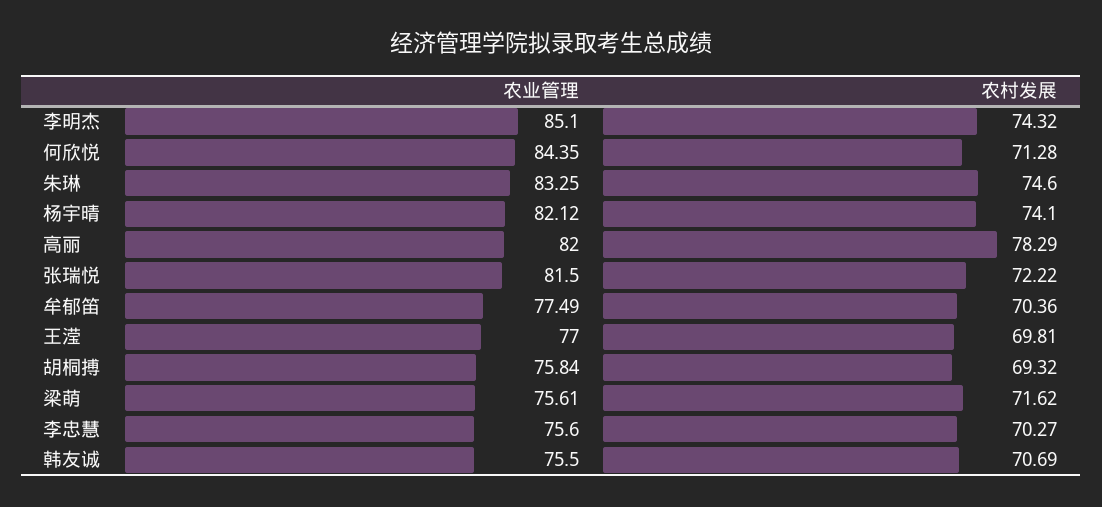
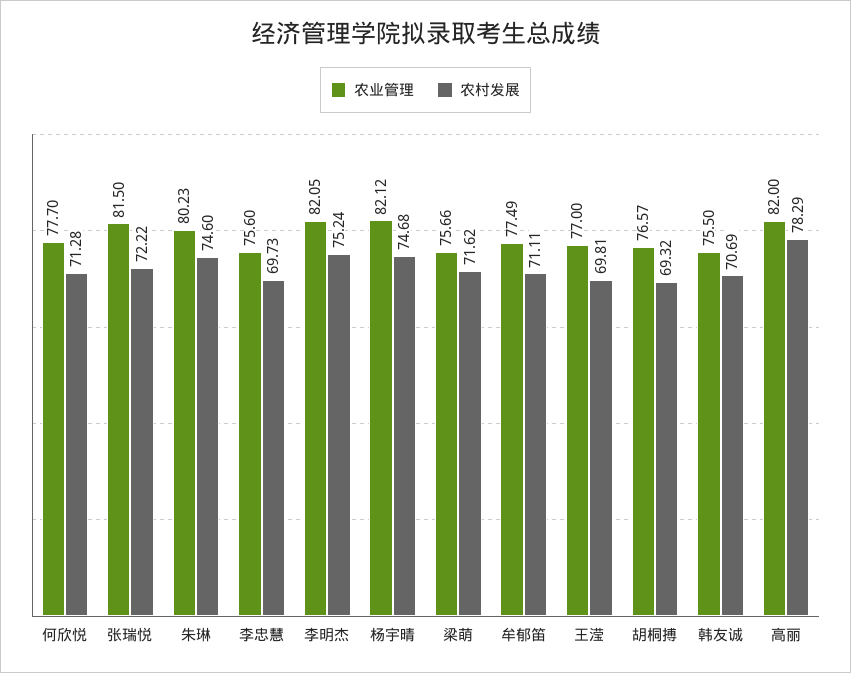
  {
    "农业管理": {
-     "李明杰": 85.1,
+     "李明杰": 82.05,
-     "何欣悦": 84.35,
+     "何欣悦": 77.7,
-     "朱琳": 83.25,
+     "朱琳": 80.23,
      "杨宇晴": 82.12,
      "高丽": 82,
      "张瑞悦": 81.5,
      "牟郁笛": 77.49,
      "王滢": 77,
-     "胡桐搏": 75.84,
+     "胡桐搏": 76.57,
-     "梁萌": 75.61,
+     "梁萌": 75.66,
      "李忠慧": 75.6,
      "韩友诚": 75.5
    },
    "农村发展": {
-     "李明杰": 74.32,
+     "李明杰": 75.24,
      "何欣悦": 71.28,
      "朱琳": 74.6,
-     "杨宇晴": 74.1,
+     "杨宇晴": 74.68,
      "高丽": 78.29,
      "张瑞悦": 72.22,
-     "牟郁笛": 70.36,
+     "牟郁笛": 71.11,
      "王滢": 69.81,
      "胡桐搏": 69.32,
      "梁萌": 71.62,
-     "李忠慧": 70.27,
+     "李忠慧": 69.73,
      "韩友诚": 70.69
    }
  }

